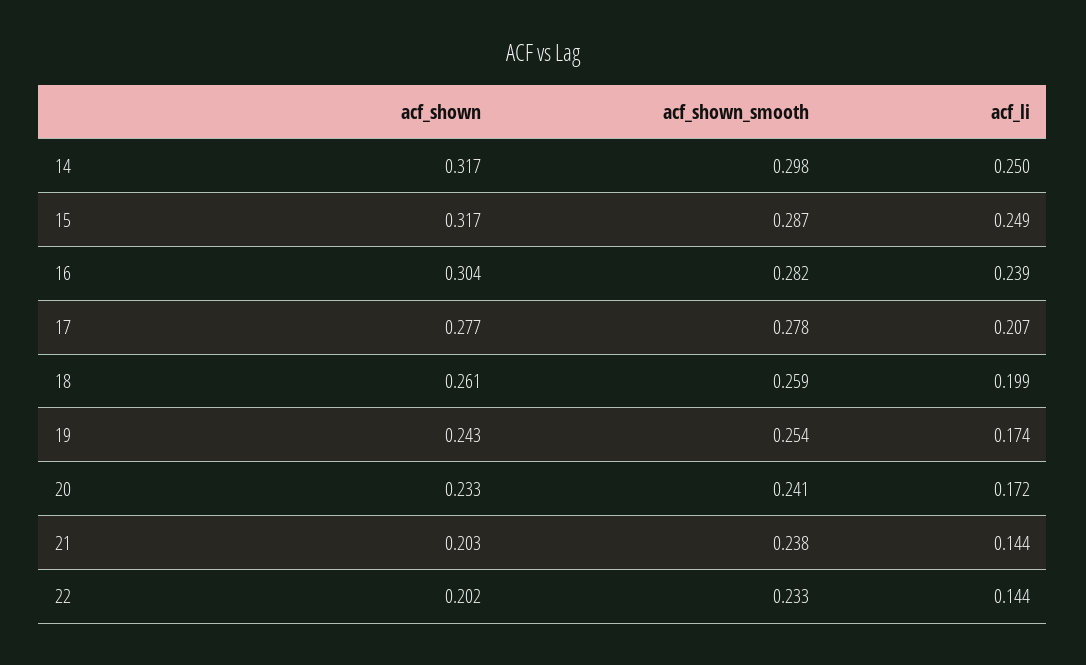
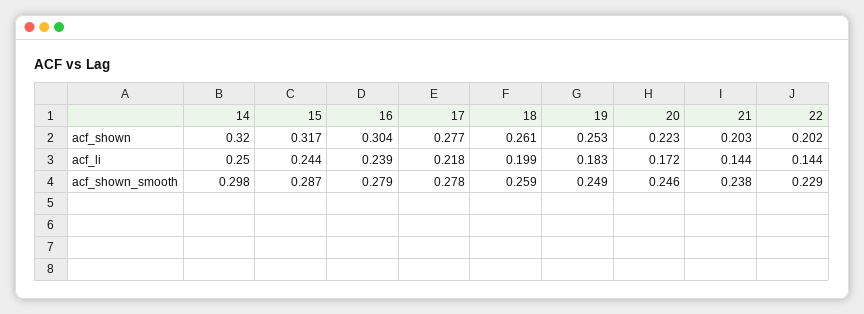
  {
    "acf_shown": {
-     "14": 0.317,
+     "14": 0.32,
      "15": 0.317,
      "16": 0.304,
      "17": 0.277,
      "18": 0.261,
-     "19": 0.243,
+     "19": 0.253,
-     "20": 0.233,
+     "20": 0.223,
      "21": 0.203,
      "22": 0.202
    },
    "acf_shown_smooth": {
      "14": 0.298,
      "15": 0.287,
-     "16": 0.282,
+     "16": 0.279,
      "17": 0.278,
      "18": 0.259,
-     "19": 0.254,
+     "19": 0.249,
-     "20": 0.241,
+     "20": 0.246,
      "21": 0.238,
-     "22": 0.233
+     "22": 0.229
    },
    "acf_li": {
      "14": 0.25,
-     "15": 0.249,
+     "15": 0.244,
      "16": 0.239,
-     "17": 0.207,
+     "17": 0.218,
      "18": 0.199,
-     "19": 0.174,
+     "19": 0.183,
      "20": 0.172,
      "21": 0.144,
      "22": 0.144
    }
  }

